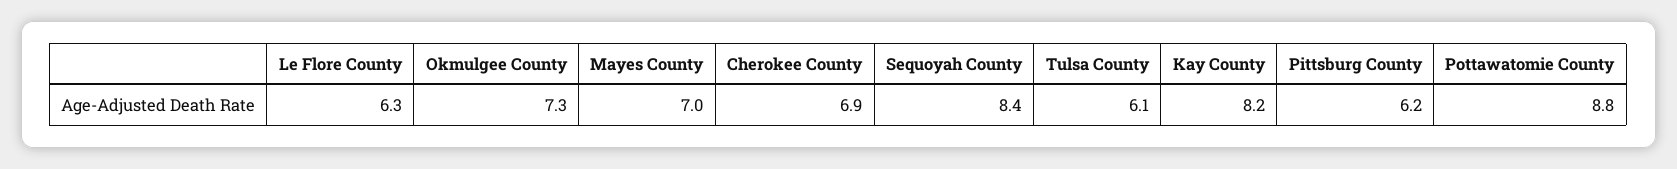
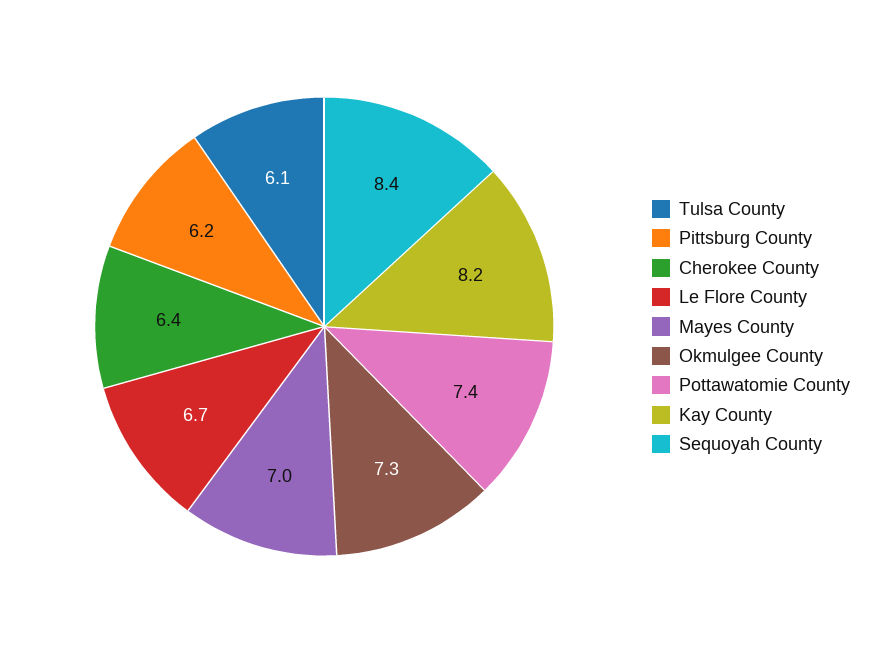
  {
-   "Le Flore County": 6.3,
+   "Le Flore County": 6.7,
    "Okmulgee County": 7.3,
    "Mayes County": 7,
-   "Cherokee County": 6.9,
+   "Cherokee County": 6.4,
    "Sequoyah County": 8.4,
    "Tulsa County": 6.1,
    "Kay County": 8.2,
    "Pittsburg County": 6.2,
-   "Pottawatomie County": 8.8
+   "Pottawatomie County": 7.4
  }

